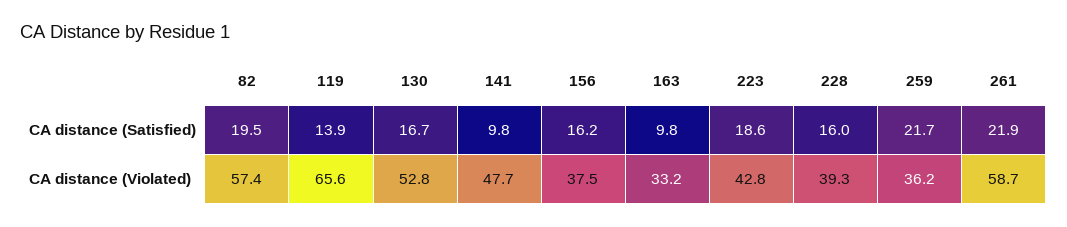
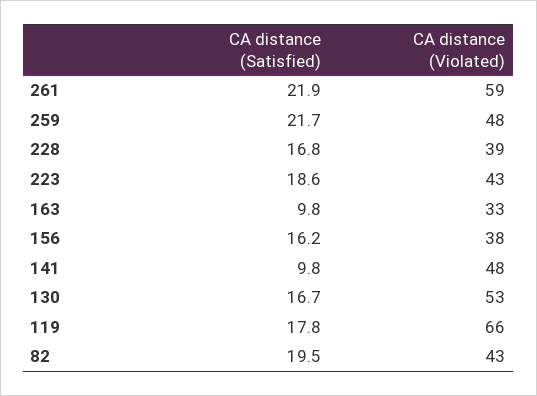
  {
    "82": {
      "CA distance (Satisfied)": 19.5,
-     "CA distance (Violated)": 57.4
+     "CA distance (Violated)": 43
    },
    "119": {
-     "CA distance (Satisfied)": 13.9,
+     "CA distance (Satisfied)": 17.8,
      "CA distance (Violated)": 65.6
    },
    "130": {
      "CA distance (Satisfied)": 16.7,
      "CA distance (Violated)": 52.8
    },
    "141": {
      "CA distance (Satisfied)": 9.8,
      "CA distance (Violated)": 47.7
    },
    "156": {
      "CA distance (Satisfied)": 16.2,
      "CA distance (Violated)": 37.5
    },
    "163": {
      "CA distance (Satisfied)": 9.8,
      "CA distance (Violated)": 33.2
    },
    "223": {
      "CA distance (Satisfied)": 18.6,
      "CA distance (Violated)": 42.8
    },
    "228": {
-     "CA distance (Satisfied)": 16,
+     "CA distance (Satisfied)": 16.8,
      "CA distance (Violated)": 39.3
    },
    "259": {
      "CA distance (Satisfied)": 21.7,
-     "CA distance (Violated)": 36.2
+     "CA distance (Violated)": 48
    },
    "261": {
      "CA distance (Satisfied)": 21.9,
      "CA distance (Violated)": 58.7
    }
  }

